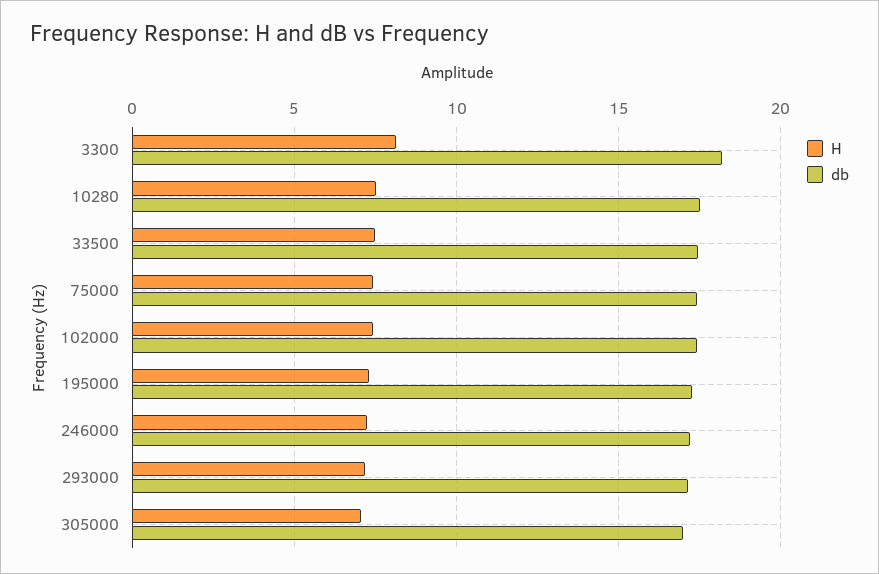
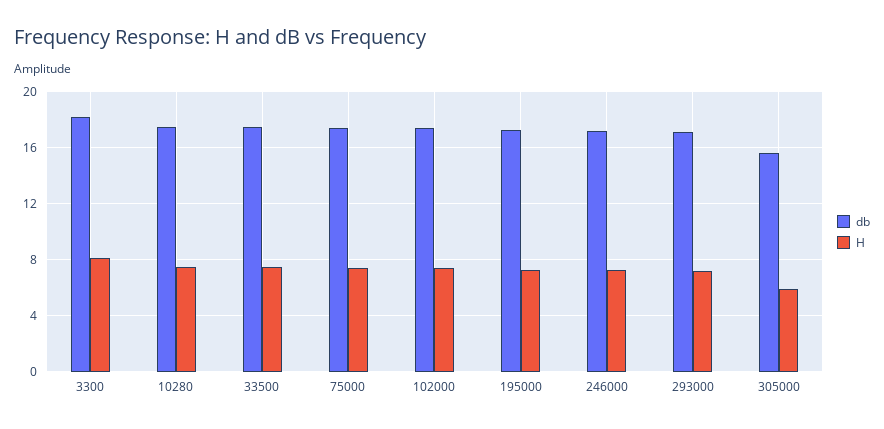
  {
    "H": {
      "3300": 8,
      "10280": 7.5,
      "33500": 7.5,
      "75000": 7.5,
      "102000": 7.5,
      "195000": 7.5,
      "246000": 7.5,
      "293000": 7,
-     "305000": 7
+     "305000": 6
    },
    "db": {
      "3300": 18,
      "10280": 17.5,
      "33500": 17.5,
      "75000": 17.5,
      "102000": 17.5,
      "195000": 17.5,
      "246000": 17,
      "293000": 17,
-     "305000": 17
+     "305000": 15.5
    }
  }

